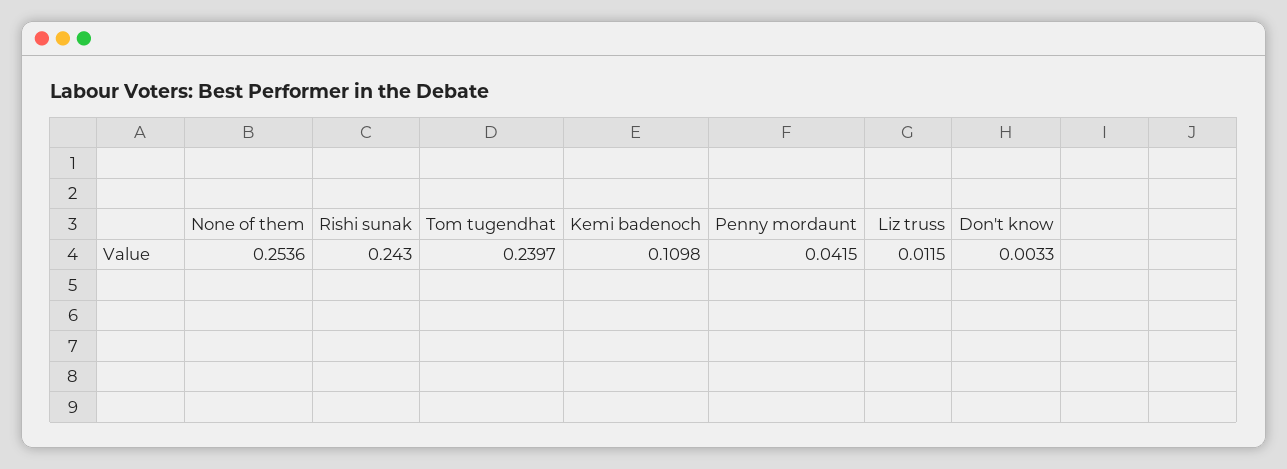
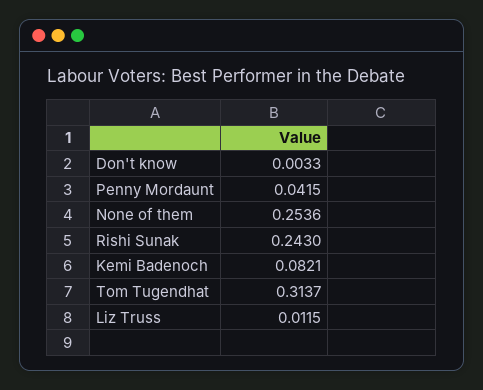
  {
    "None of them": 0.2536,
    "Rishi sunak": 0.243,
-   "Tom tugendhat": 0.2397,
+   "Tom tugendhat": 0.3137,
-   "Kemi badenoch": 0.1098,
+   "Kemi badenoch": 0.0821,
    "Penny mordaunt": 0.0415,
    "Liz truss": 0.0115,
    "Don't know": 0.0033
  }

